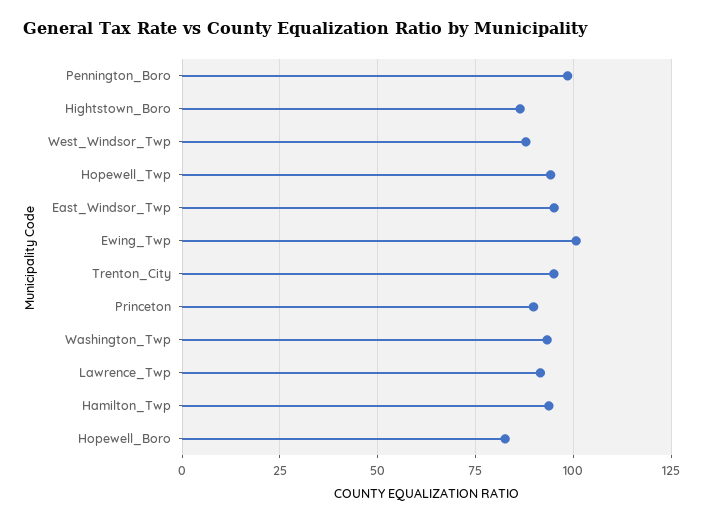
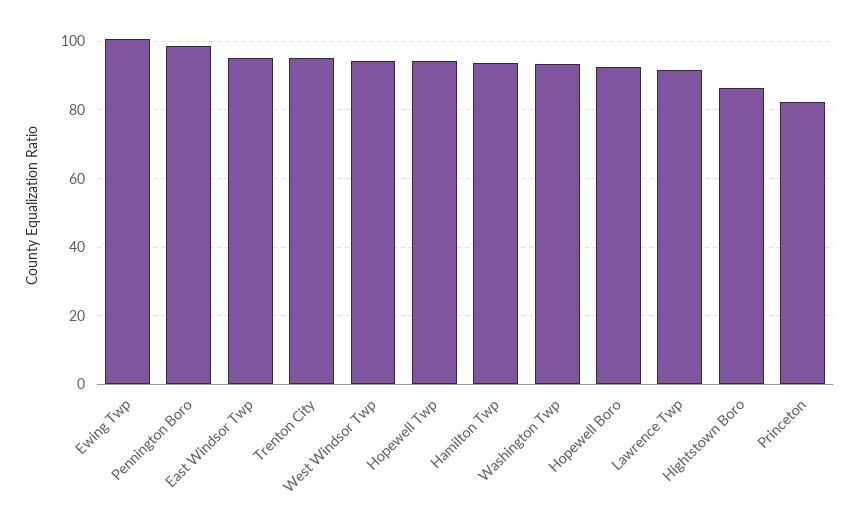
  {
    "Pennington_Boro": 98,
    "Hightstown_Boro": 86,
-   "West_Windsor_Twp": 87.5,
+   "West_Windsor_Twp": 94,
    "Hopewell_Twp": 94,
    "East_Windsor_Twp": 96,
    "Ewing_Twp": 100,
    "Trenton_City": 96,
-   "Princeton": 90,
+   "Princeton": 82,
    "Washington_Twp": 94,
    "Lawrence_Twp": 92,
    "Hamilton_Twp": 94,
-   "Hopewell_Boro": 82.5
+   "Hopewell_Boro": 92
  }

